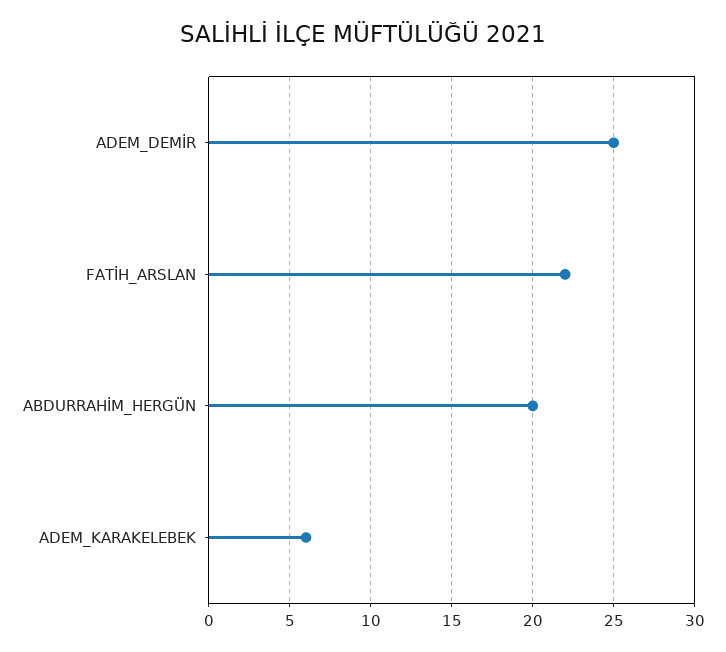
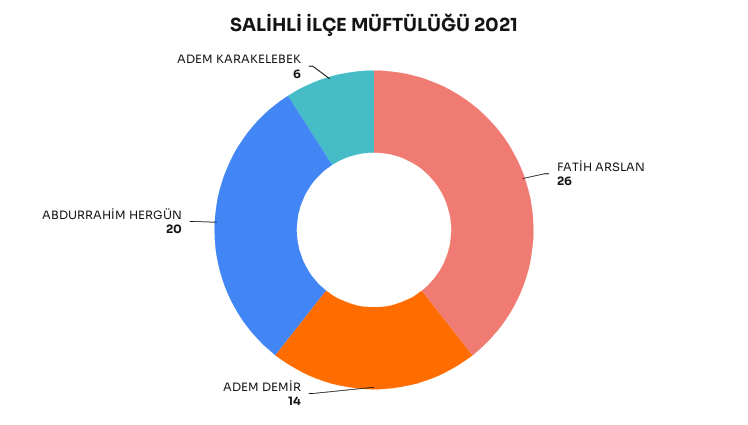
  {
-   "ADEM_DEMİR": 25,
+   "ADEM_DEMİR": 14,
-   "FATİH_ARSLAN": 22,
+   "FATİH_ARSLAN": 26,
    "ABDURRAHİM_HERGÜN": 20,
    "ADEM_KARAKELEBEK": 6
  }

